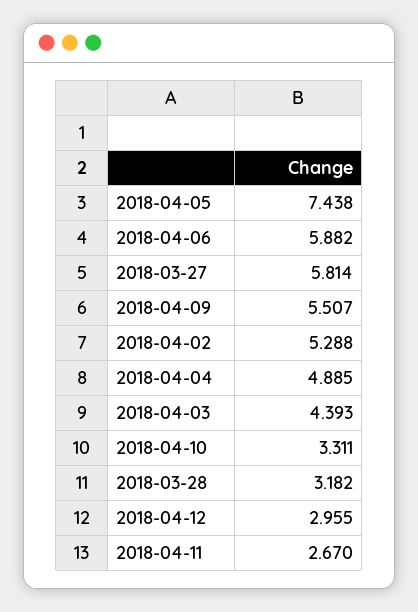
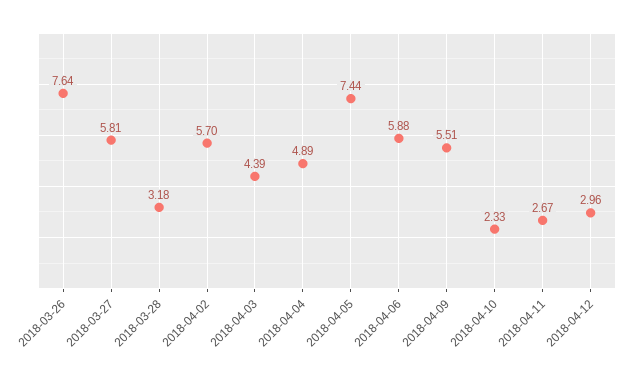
  {
    "2018-04-05": 7.438,
    "2018-04-06": 5.882,
    "2018-03-27": 5.814,
    "2018-04-09": 5.507,
-   "2018-04-02": 5.288,
+   "2018-04-02": 5.7,
    "2018-04-04": 4.885,
    "2018-04-03": 4.393,
-   "2018-04-10": 3.311,
+   "2018-04-10": 2.33,
    "2018-03-28": 3.182,
    "2018-04-12": 2.955,
-   "2018-04-11": 2.67
+   "2018-04-11": 2.67,
+   "2018-03-26": 7.64
  }

